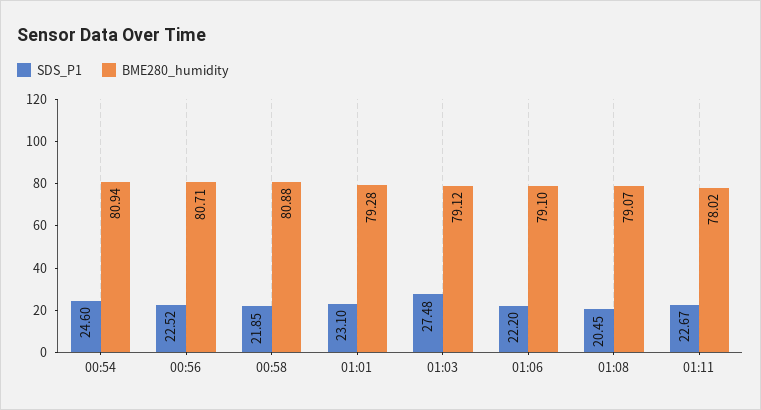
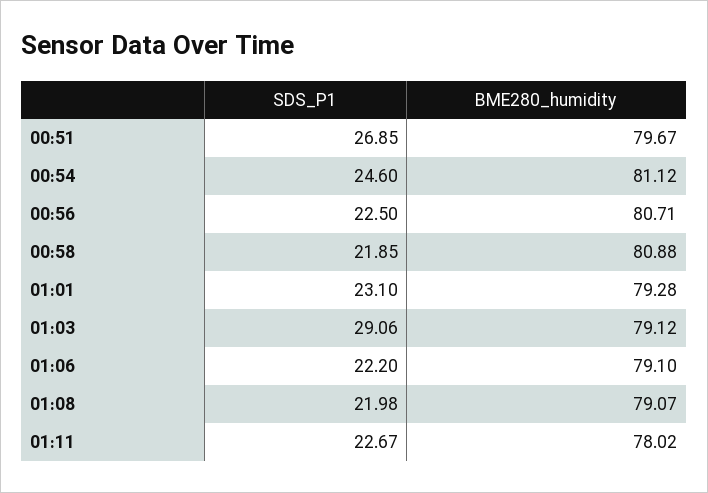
  {
    "SDS_P1": {
      "00:54": 24.6,
-     "00:56": 22.52,
+     "00:56": 22.5,
      "00:58": 21.85,
      "01:01": 23.1,
-     "01:03": 27.48,
+     "01:03": 29.06,
      "01:06": 22.2,
-     "01:08": 20.45,
+     "01:08": 21.98,
-     "01:11": 22.67
+     "01:11": 22.67,
+     "00:51": 26.85
    },
    "BME280_humidity": {
-     "00:54": 80.94,
+     "00:54": 81.12,
      "00:56": 80.71,
      "00:58": 80.88,
      "01:01": 79.28,
      "01:03": 79.12,
      "01:06": 79.1,
      "01:08": 79.07,
-     "01:11": 78.02
+     "01:11": 78.02,
+     "00:51": 79.67
    }
  }

